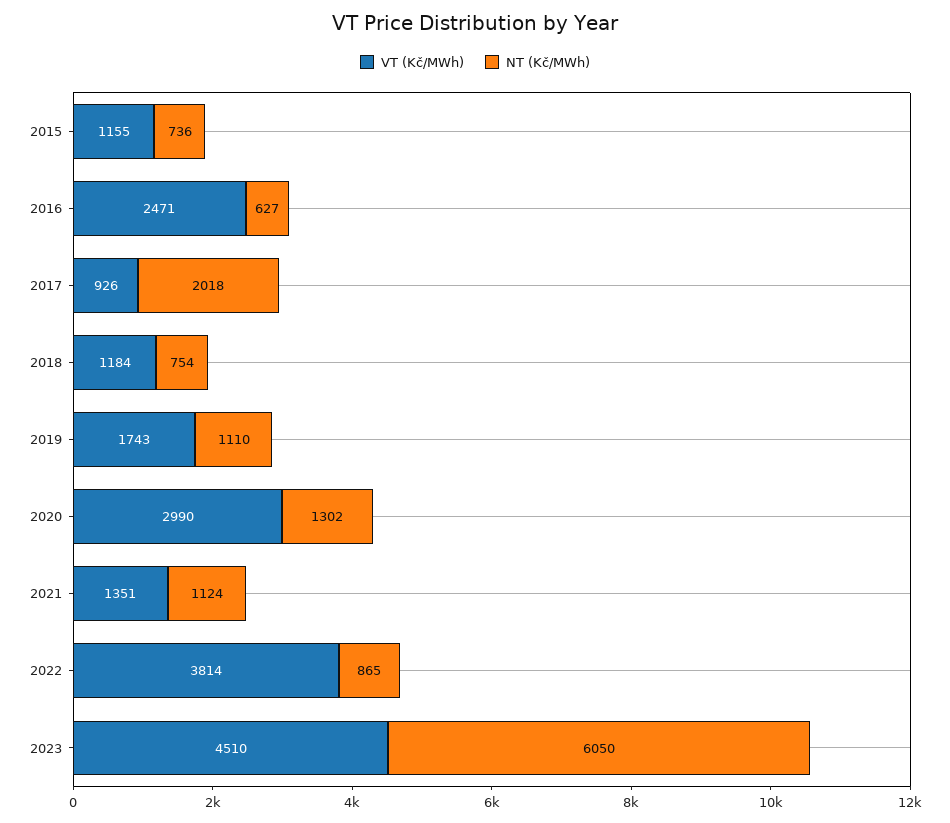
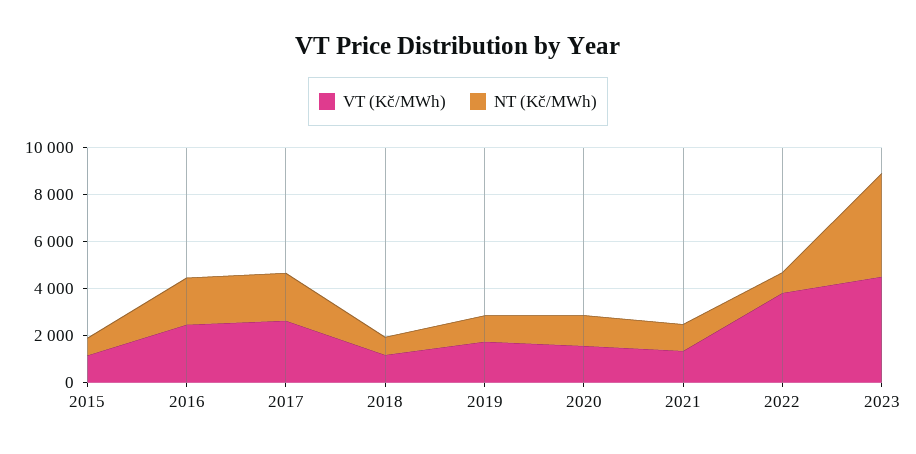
  {
    "VT (Kč/MWh)": {
      "2015": 1155,
      "2016": 2471,
-     "2017": 926,
+     "2017": 2500,
      "2018": 1184,
      "2019": 1743,
-     "2020": 2990,
+     "2020": 1500,
      "2021": 1351,
      "2022": 3814,
      "2023": 4510
    },
    "NT (Kč/MWh)": {
      "2015": 736,
-     "2016": 627,
+     "2016": 2000,
      "2017": 2018,
      "2018": 754,
      "2019": 1110,
      "2020": 1302,
      "2021": 1124,
      "2022": 865,
-     "2023": 6050
+     "2023": 4500
    }
  }

